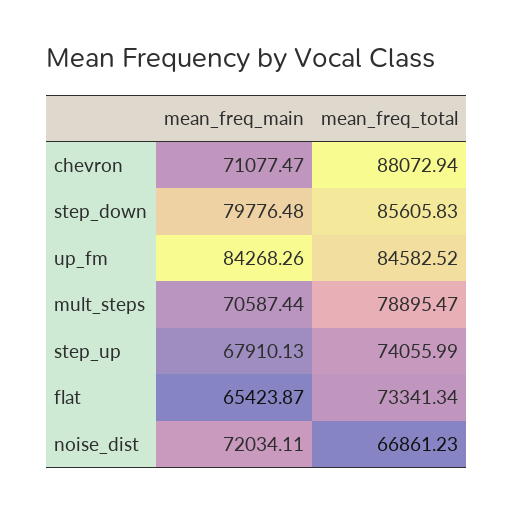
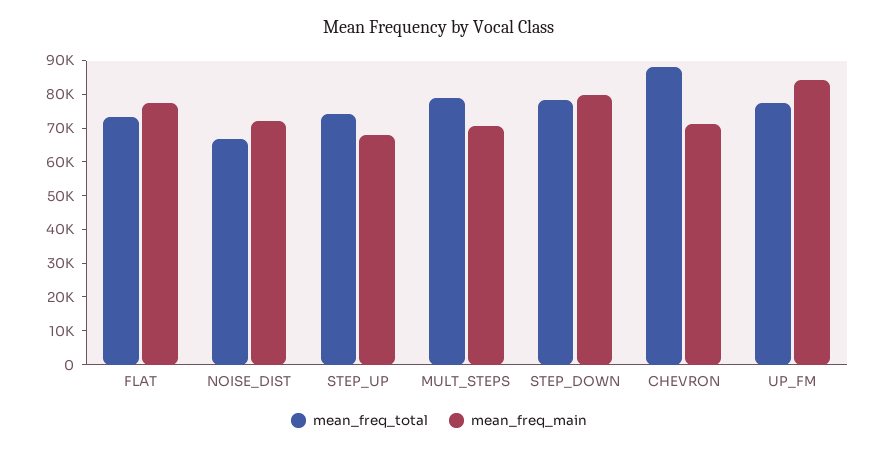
  {
    "mean_freq_main": {
      "chevron": 71077.47,
      "step_down": 79776.48,
      "up_fm": 84268.26,
      "mult_steps": 70587.44,
      "step_up": 67910.13,
-     "flat": 65423.87,
+     "flat": 77500,
      "noise_dist": 72034.11
    },
    "mean_freq_total": {
      "chevron": 88072.94,
-     "step_down": 85605.83,
+     "step_down": 77500,
-     "up_fm": 84582.52,
+     "up_fm": 77500,
      "mult_steps": 78895.47,
      "step_up": 74055.99,
      "flat": 73341.34,
      "noise_dist": 66861.23
    }
  }

